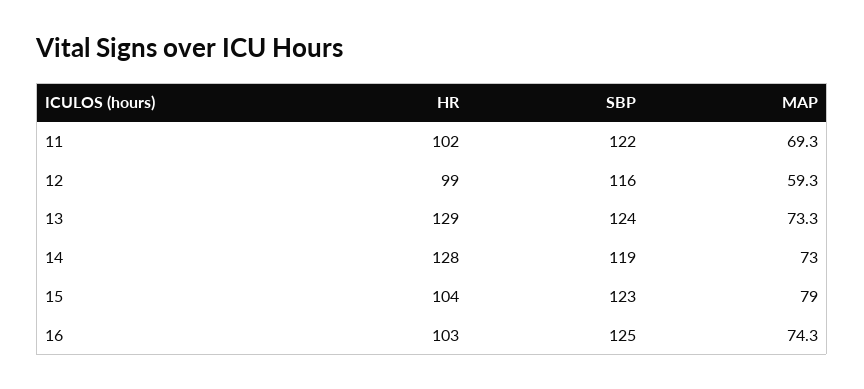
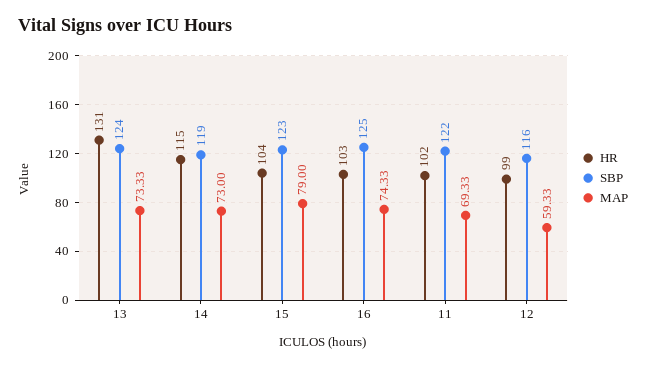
  {
    "HR": {
      "11": 102,
      "12": 99,
-     "13": 129,
+     "13": 131,
-     "14": 128,
+     "14": 115,
      "15": 104,
      "16": 103
    },
    "SBP": {
      "11": 122,
      "12": 116,
      "13": 124,
      "14": 119,
      "15": 123,
      "16": 125
    },
    "MAP": {
      "11": 69.33,
      "12": 59.33,
      "13": 73.33,
      "14": 73,
      "15": 79,
      "16": 74.33
    }
  }

